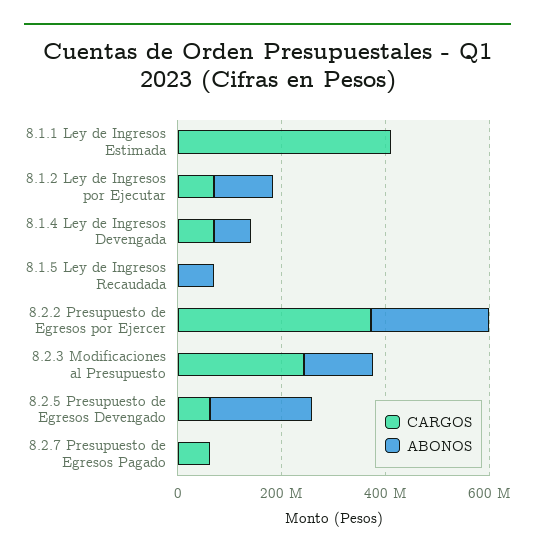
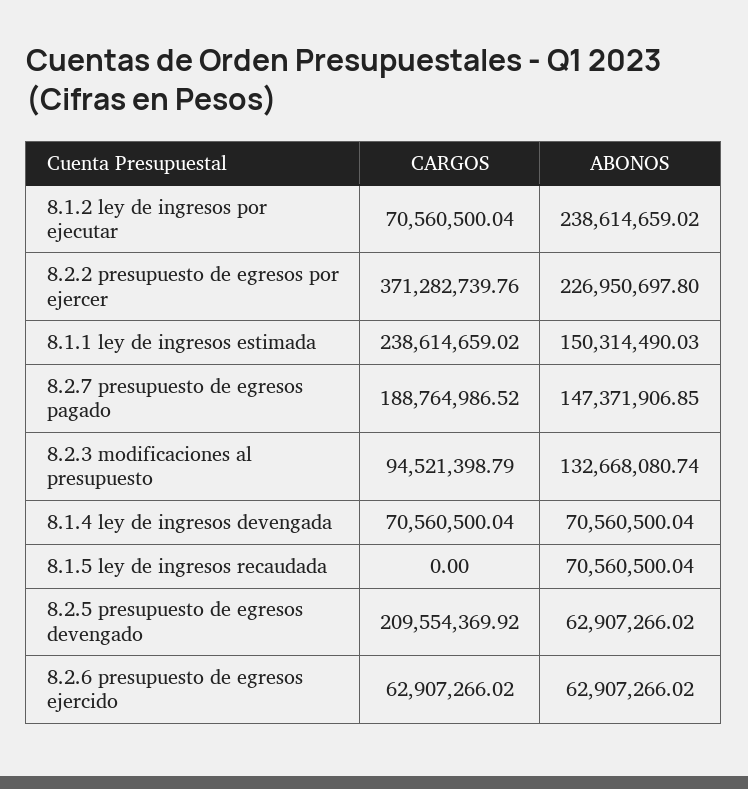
  {
    "CARGOS": {
-     "8.1.1 Ley de Ingresos Estimada": 400000000,
+     "8.1.1 Ley de Ingresos Estimada": 238614659.02,
      "8.1.2 Ley de Ingresos por Ejecutar": 70560500.04,
      "8.1.4 Ley de Ingresos Devengada": 70560500.04,
      "8.1.5 Ley de Ingresos Recaudada": 0,
      "8.2.2 Presupuesto de Egresos por Ejercer": 371282739.76,
-     "8.2.3 Modificaciones al Presupuesto": 250000000,
+     "8.2.3 Modificaciones al Presupuesto": 94521398.79,
-     "8.2.5 Presupuesto de Egresos Devengado": 50000000,
+     "8.2.5 Presupuesto de Egresos Devengado": 209554369.92,
-     "8.2.7 Presupuesto de Egresos Pagado": 50000000
+     "8.2.7 Presupuesto de Egresos Pagado": 188764986.52,
+     "8.2.6 presupuesto de egresos ejercido": 62907266.02
    },
    "ABONOS": {
-     "8.1.1 Ley de Ingresos Estimada": 0,
+     "8.1.1 Ley de Ingresos Estimada": 150314490.03,
-     "8.1.2 Ley de Ingresos por Ejecutar": 100000000,
+     "8.1.2 Ley de Ingresos por Ejecutar": 238614659.02,
      "8.1.4 Ley de Ingresos Devengada": 70560500.04,
      "8.1.5 Ley de Ingresos Recaudada": 70560500.04,
      "8.2.2 Presupuesto de Egresos por Ejercer": 226950697.8,
      "8.2.3 Modificaciones al Presupuesto": 132668080.74,
-     "8.2.5 Presupuesto de Egresos Devengado": 200000000,
+     "8.2.5 Presupuesto de Egresos Devengado": 62907266.02,
-     "8.2.7 Presupuesto de Egresos Pagado": 0
+     "8.2.7 Presupuesto de Egresos Pagado": 147371906.85,
+     "8.2.6 presupuesto de egresos ejercido": 62907266.02
    }
  }

